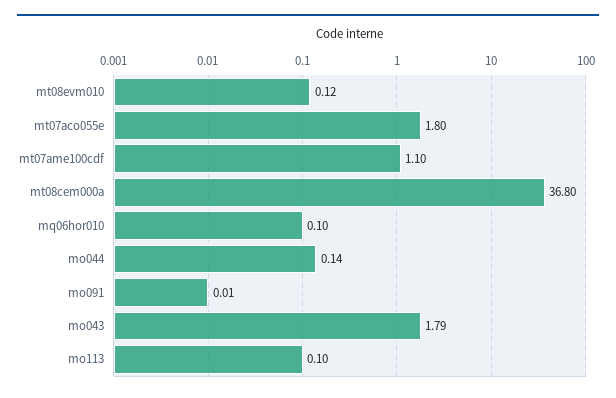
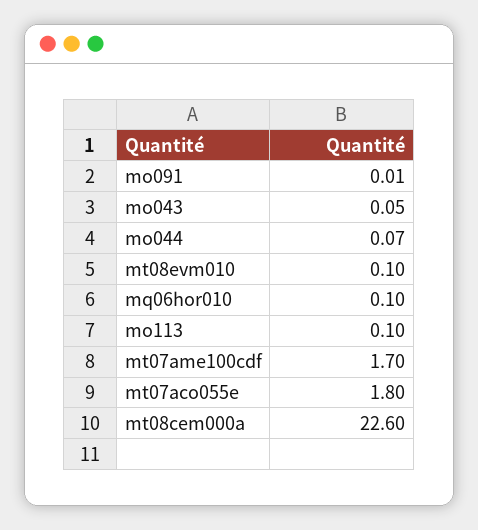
  {
-   "mt08evm010": 0.12,
+   "mt08evm010": 0.1,
    "mt07aco055e": 1.8,
-   "mt07ame100cdf": 1.1,
+   "mt07ame100cdf": 1.7,
-   "mt08cem000a": 36.8,
+   "mt08cem000a": 22.6,
    "mq06hor010": 0.1,
-   "mo044": 0.14,
+   "mo044": 0.07,
    "mo091": 0.01,
-   "mo043": 1.79,
+   "mo043": 0.05,
    "mo113": 0.1
  }

